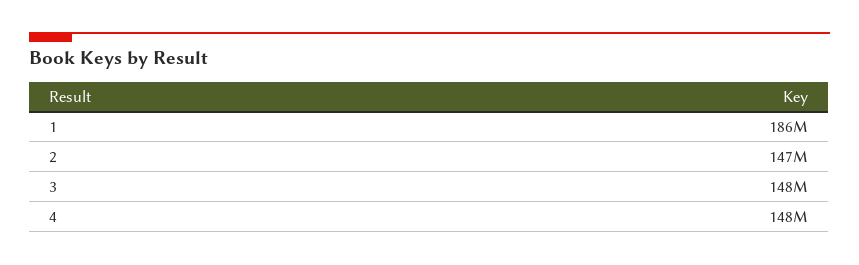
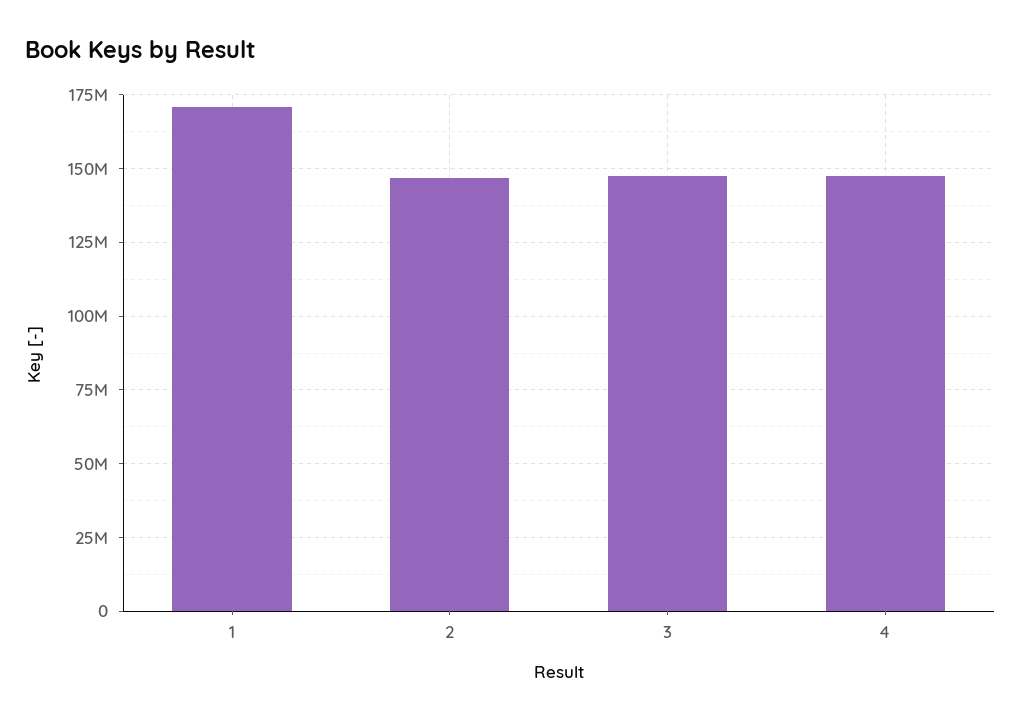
  {
-   "1": 186000000,
+   "1": 170000000,
    "2": 147000000,
    "3": 148000000,
    "4": 148000000
  }

